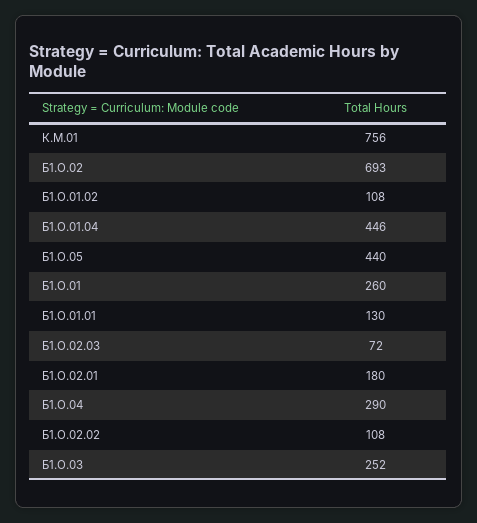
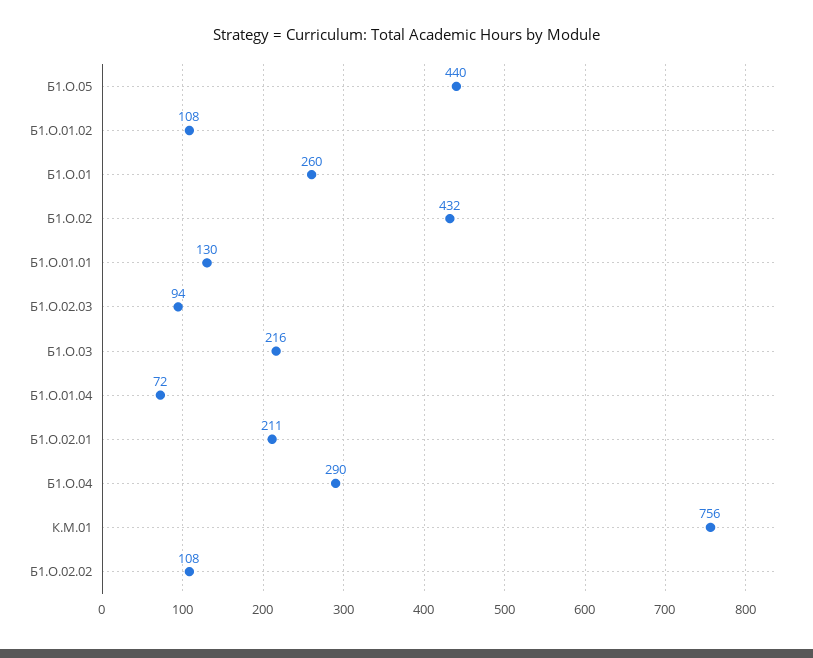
  {
    "К.М.01": 756,
-   "Б1.О.02": 693,
+   "Б1.О.02": 432,
    "Б1.О.01.02": 108,
-   "Б1.О.01.04": 446,
+   "Б1.О.01.04": 72,
    "Б1.О.05": 440,
    "Б1.О.01": 260,
    "Б1.О.01.01": 130,
-   "Б1.О.02.03": 72,
+   "Б1.О.02.03": 94,
-   "Б1.О.02.01": 180,
+   "Б1.О.02.01": 211,
    "Б1.О.04": 290,
    "Б1.О.02.02": 108,
-   "Б1.О.03": 252
+   "Б1.О.03": 216
  }

